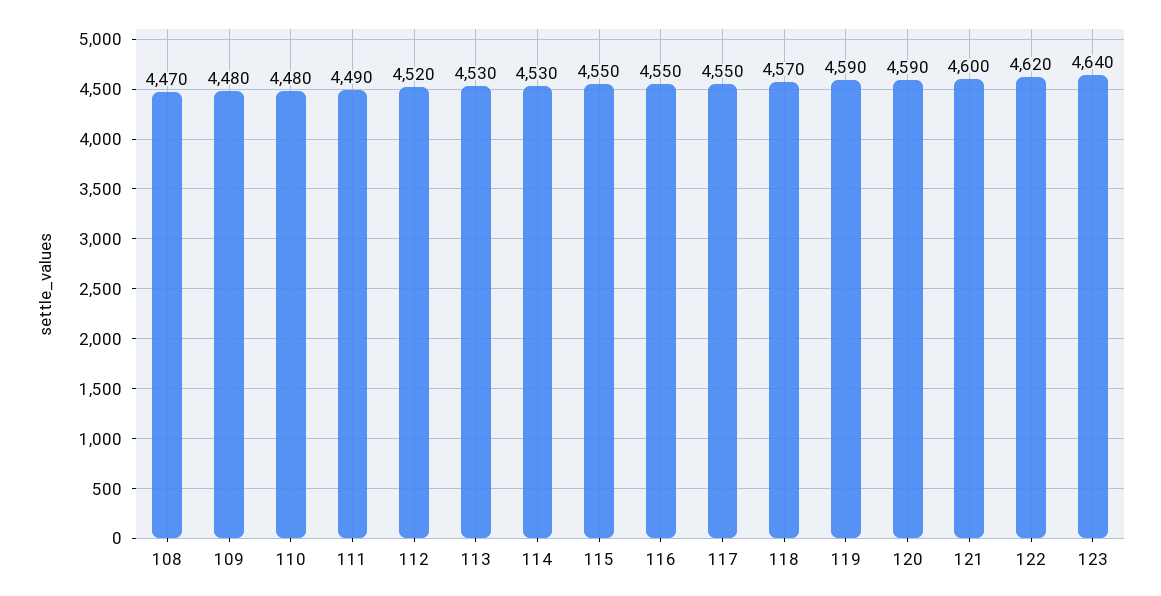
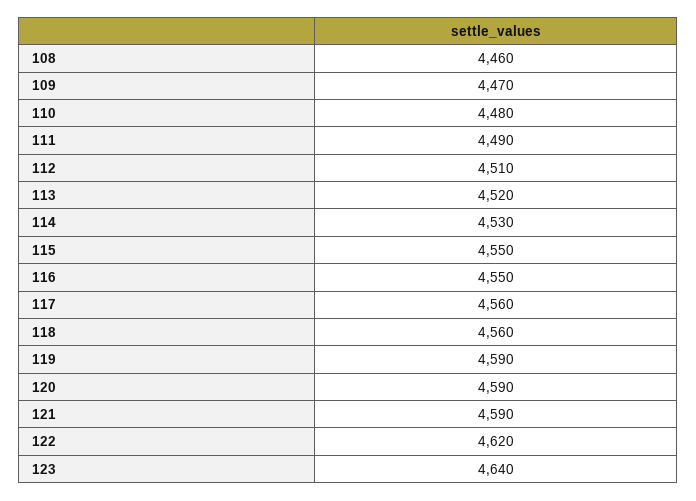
  {
-   "108": 4470,
+   "108": 4460,
-   "109": 4480,
+   "109": 4470,
    "110": 4480,
    "111": 4490,
-   "112": 4520,
+   "112": 4510,
-   "113": 4530,
+   "113": 4520,
    "114": 4530,
    "115": 4550,
    "116": 4550,
-   "117": 4550,
+   "117": 4560,
-   "118": 4570,
+   "118": 4560,
    "119": 4590,
    "120": 4590,
-   "121": 4600,
+   "121": 4590,
    "122": 4620,
    "123": 4640
  }

